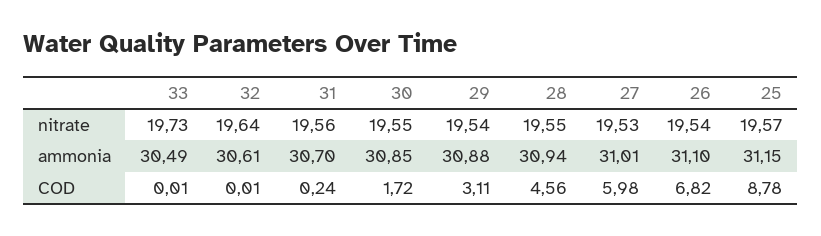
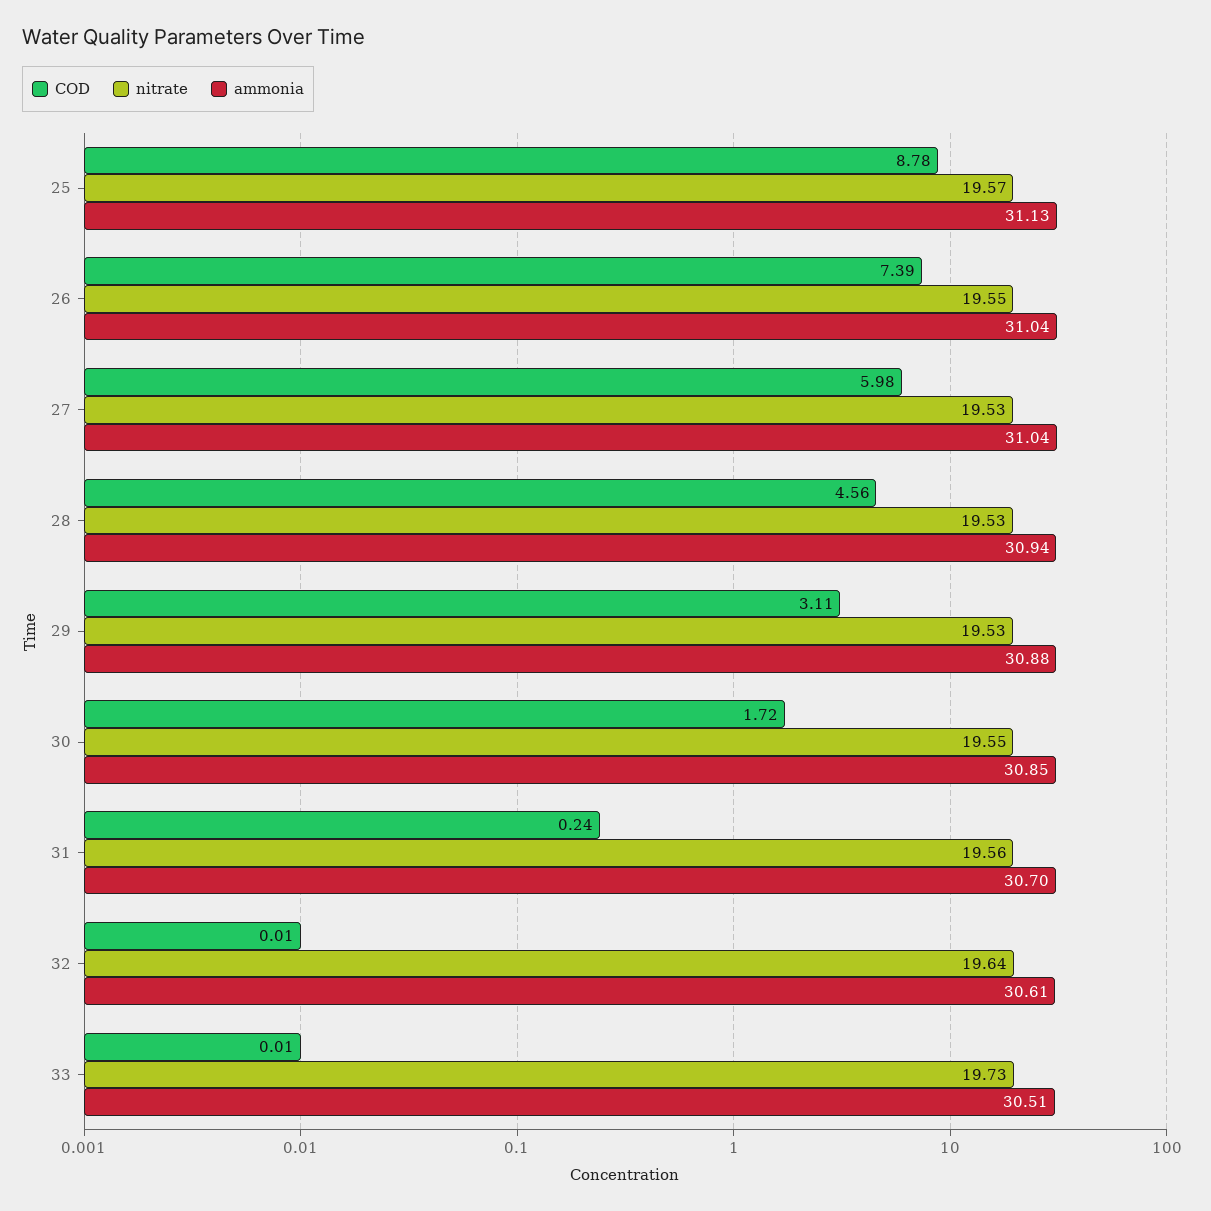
  {
    "nitrate": {
      "33": 19.73,
      "32": 19.64,
      "31": 19.56,
      "30": 19.55,
-     "29": 19.54,
+     "29": 19.53,
-     "28": 19.55,
+     "28": 19.53,
      "27": 19.53,
-     "26": 19.54,
+     "26": 19.55,
      "25": 19.57
    },
    "ammonia": {
-     "33": 30.49,
+     "33": 30.51,
      "32": 30.61,
      "31": 30.7,
      "30": 30.85,
      "29": 30.88,
      "28": 30.94,
-     "27": 31.01,
+     "27": 31.04,
-     "26": 31.1,
+     "26": 31.04,
-     "25": 31.15
+     "25": 31.13
    },
    "COD": {
      "33": 0.01,
      "32": 0.01,
      "31": 0.24,
      "30": 1.72,
      "29": 3.11,
      "28": 4.56,
      "27": 5.98,
-     "26": 6.82,
+     "26": 7.39,
      "25": 8.78
    }
  }

